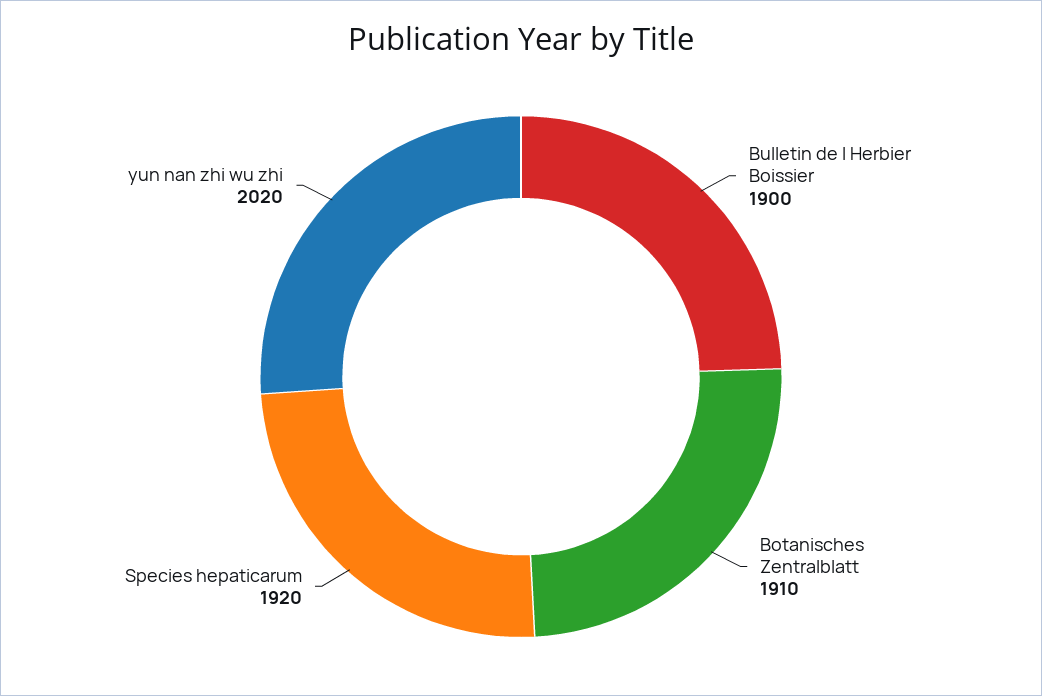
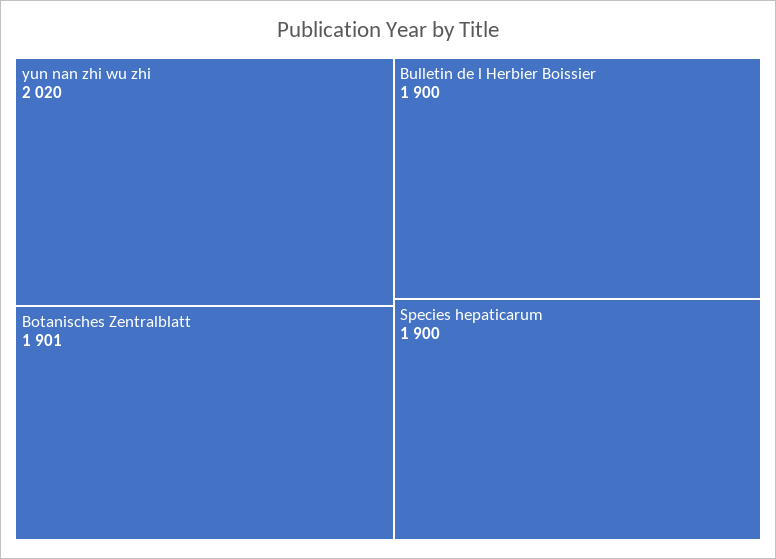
  {
    "Bulletin de l Herbier Boissier": 1900,
-   "Botanisches Zentralblatt": 1910,
+   "Botanisches Zentralblatt": 1901,
-   "Species hepaticarum": 1920,
+   "Species hepaticarum": 1900,
    "yun nan zhi wu zhi": 2020
  }

